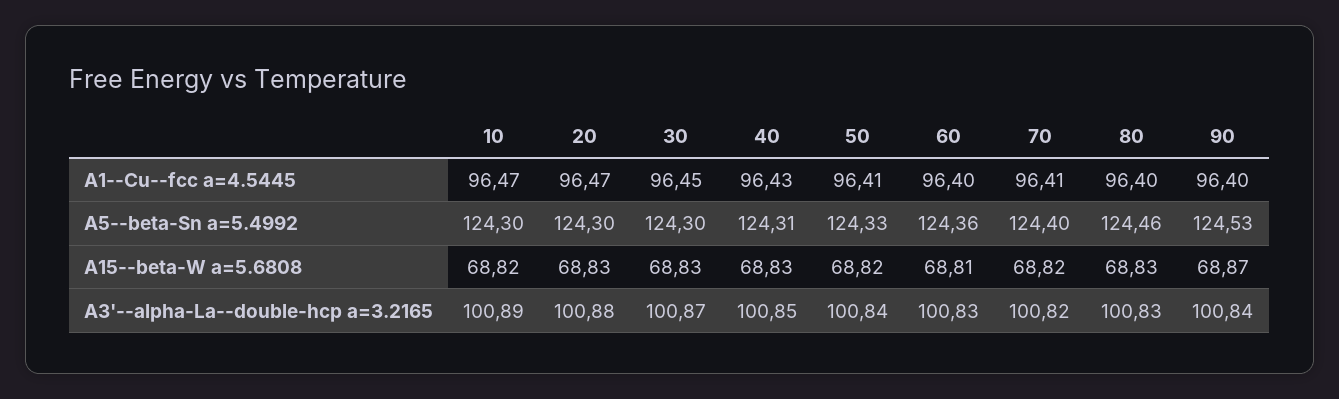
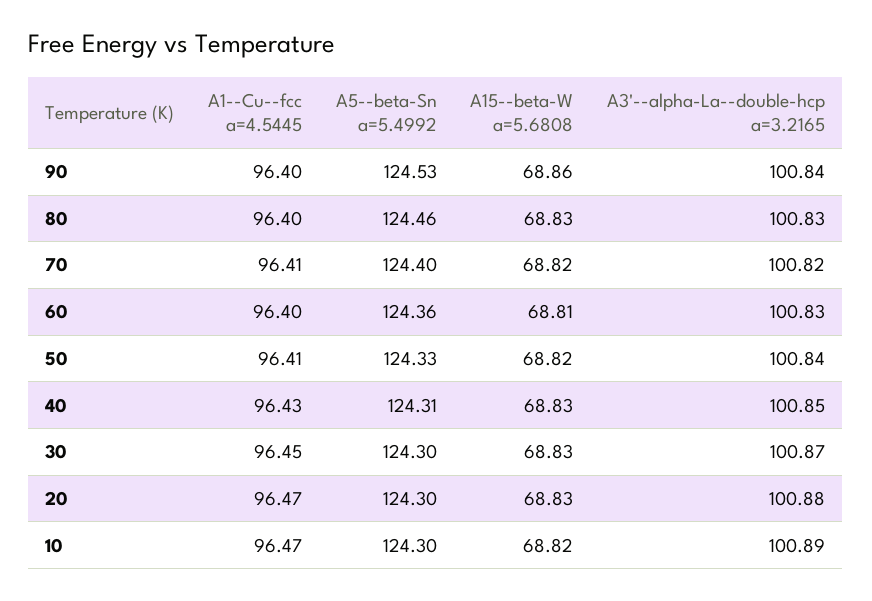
  {
    "10": {
      "A1--Cu--fcc a=4.5445": 96.47,
      "A5--beta-Sn a=5.4992": 124.3,
      "A15--beta-W a=5.6808": 68.82,
      "A3'--alpha-La--double-hcp a=3.2165": 100.89
    },
    "20": {
      "A1--Cu--fcc a=4.5445": 96.47,
      "A5--beta-Sn a=5.4992": 124.3,
      "A15--beta-W a=5.6808": 68.83,
      "A3'--alpha-La--double-hcp a=3.2165": 100.88
    },
    "30": {
      "A1--Cu--fcc a=4.5445": 96.45,
      "A5--beta-Sn a=5.4992": 124.3,
      "A15--beta-W a=5.6808": 68.83,
      "A3'--alpha-La--double-hcp a=3.2165": 100.87
    },
    "40": {
      "A1--Cu--fcc a=4.5445": 96.43,
      "A5--beta-Sn a=5.4992": 124.31,
      "A15--beta-W a=5.6808": 68.83,
      "A3'--alpha-La--double-hcp a=3.2165": 100.85
    },
    "50": {
      "A1--Cu--fcc a=4.5445": 96.41,
      "A5--beta-Sn a=5.4992": 124.33,
      "A15--beta-W a=5.6808": 68.82,
      "A3'--alpha-La--double-hcp a=3.2165": 100.84
    },
    "60": {
      "A1--Cu--fcc a=4.5445": 96.4,
      "A5--beta-Sn a=5.4992": 124.36,
      "A15--beta-W a=5.6808": 68.81,
      "A3'--alpha-La--double-hcp a=3.2165": 100.83
    },
    "70": {
      "A1--Cu--fcc a=4.5445": 96.41,
      "A5--beta-Sn a=5.4992": 124.4,
      "A15--beta-W a=5.6808": 68.82,
      "A3'--alpha-La--double-hcp a=3.2165": 100.82
    },
    "80": {
      "A1--Cu--fcc a=4.5445": 96.4,
      "A5--beta-Sn a=5.4992": 124.46,
      "A15--beta-W a=5.6808": 68.83,
      "A3'--alpha-La--double-hcp a=3.2165": 100.83
    },
    "90": {
      "A1--Cu--fcc a=4.5445": 96.4,
      "A5--beta-Sn a=5.4992": 124.53,
-     "A15--beta-W a=5.6808": 68.87,
+     "A15--beta-W a=5.6808": 68.86,
      "A3'--alpha-La--double-hcp a=3.2165": 100.84
    }
  }

